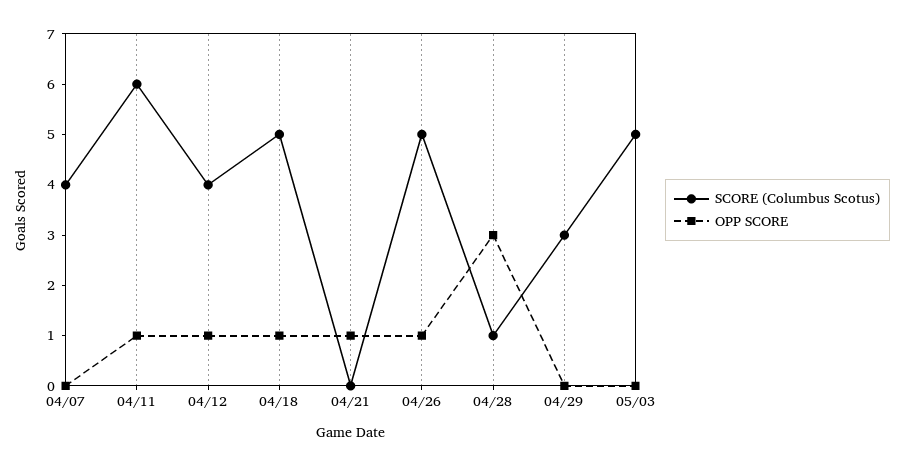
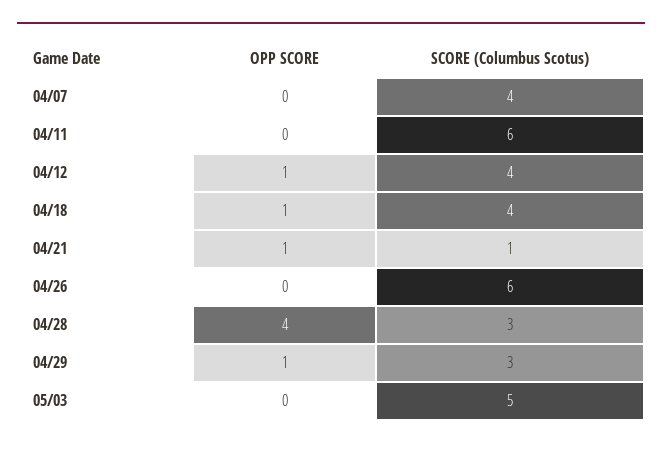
  {
    "SCORE (Columbus Scotus)": {
      "04/07": 4,
      "04/11": 6,
      "04/12": 4,
-     "04/18": 5,
+     "04/18": 4,
-     "04/21": 0,
+     "04/21": 1,
-     "04/26": 5,
+     "04/26": 6,
-     "04/28": 1,
+     "04/28": 3,
      "04/29": 3,
      "05/03": 5
    },
    "OPP SCORE": {
      "04/07": 0,
-     "04/11": 1,
+     "04/11": 0,
      "04/12": 1,
      "04/18": 1,
      "04/21": 1,
-     "04/26": 1,
+     "04/26": 0,
-     "04/28": 3,
+     "04/28": 4,
-     "04/29": 0,
+     "04/29": 1,
      "05/03": 0
    }
  }

